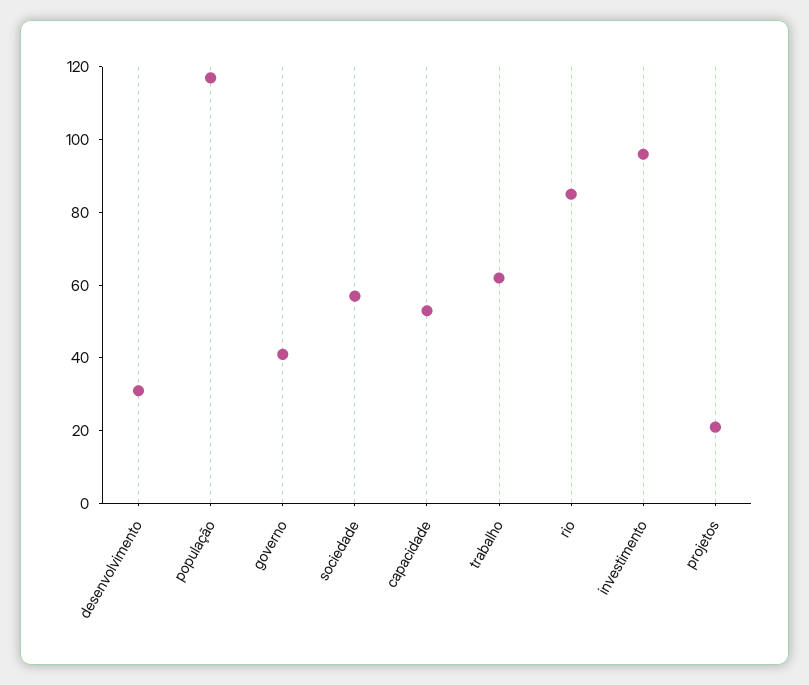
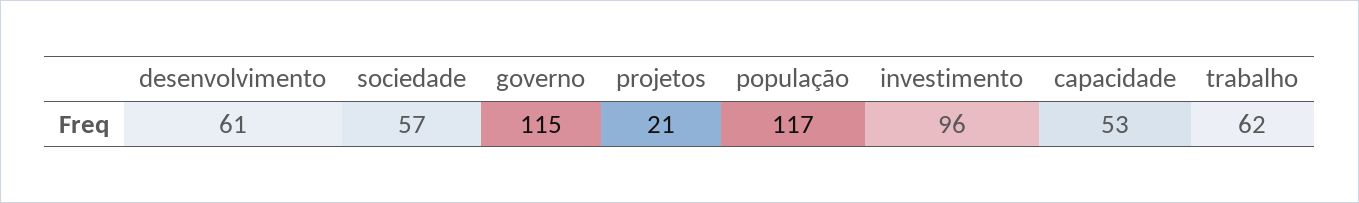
  {
-   "desenvolvimento": 30,
+   "desenvolvimento": 61,
    "população": 117,
-   "governo": 40,
+   "governo": 115,
    "sociedade": 57,
    "capacidade": 53,
    "trabalho": 62,
-   "rio": 85,
    "investimento": 96,
    "projetos": 21
  }

